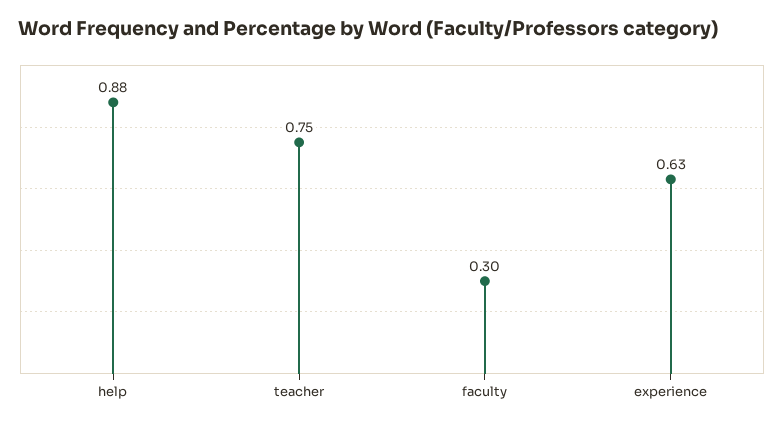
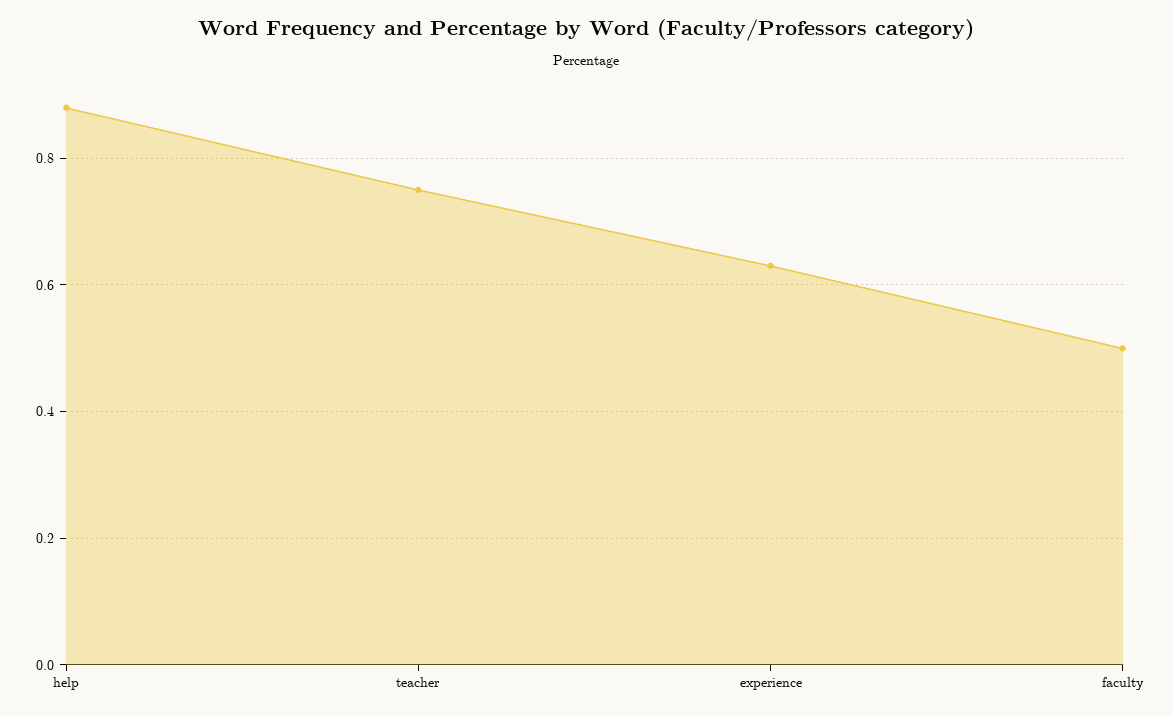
  {
    "help": 0.88,
    "teacher": 0.75,
-   "faculty": 0.3,
+   "faculty": 0.5,
    "experience": 0.63
  }

